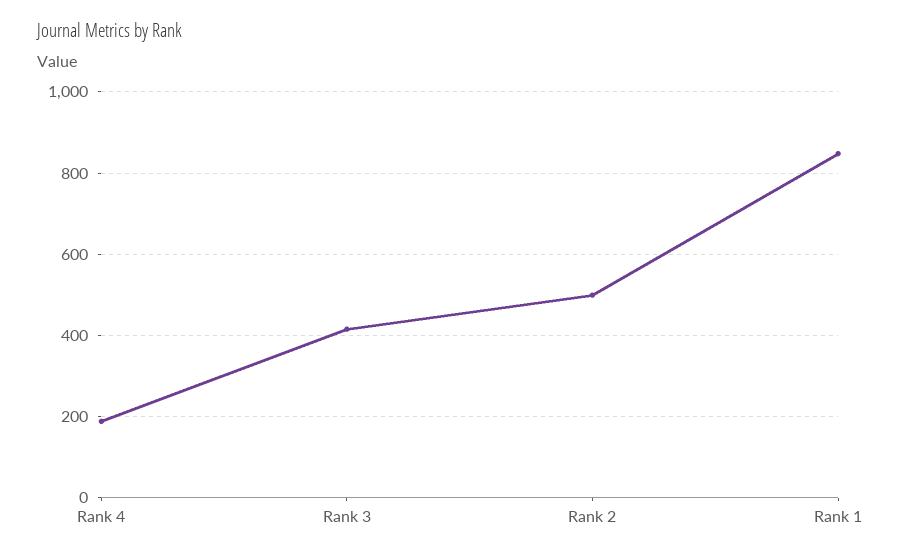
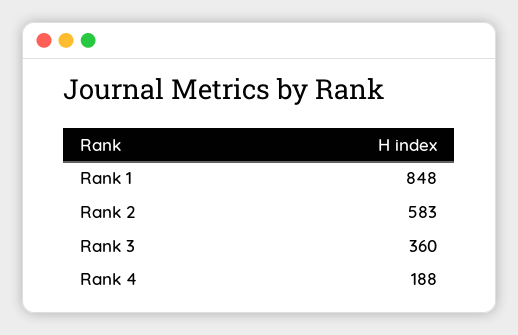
  {
    "Rank 4": 188,
-   "Rank 3": 420,
+   "Rank 3": 360,
-   "Rank 2": 500,
+   "Rank 2": 583,
    "Rank 1": 848
  }

